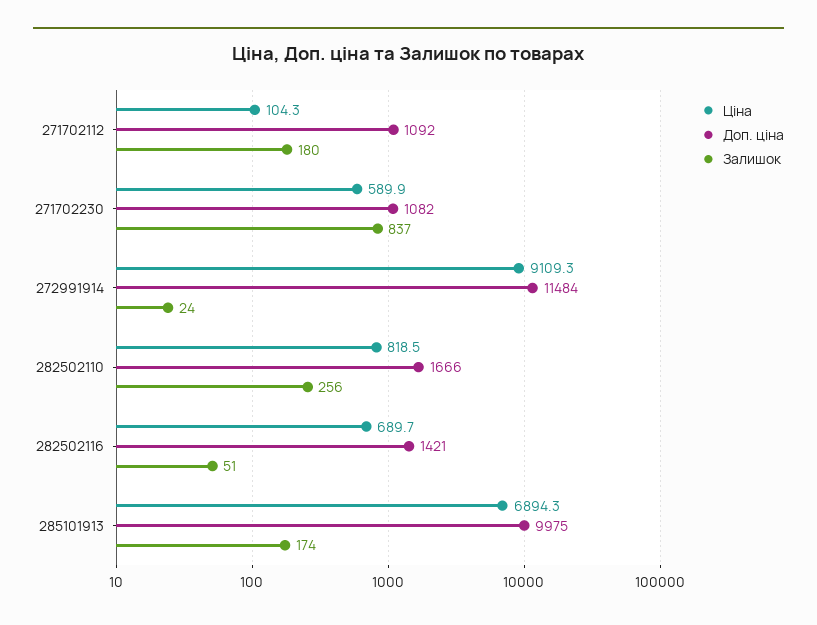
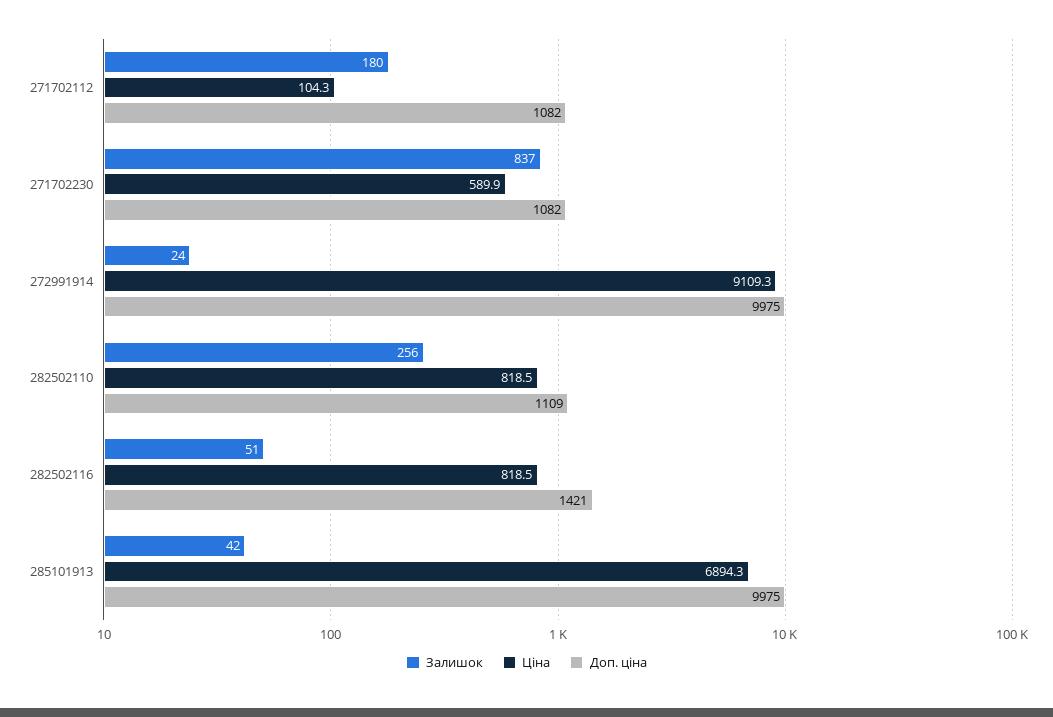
  {
    "Ціна": {
      "271702112": 104.3,
      "271702230": 589.9,
      "272991914": 9109.3,
      "282502110": 818.5,
-     "282502116": 689.7,
+     "282502116": 818.5,
      "285101913": 6894.3
    },
    "Доп. ціна": {
-     "271702112": 1092,
+     "271702112": 1082,
      "271702230": 1082,
-     "272991914": 11484,
+     "272991914": 9975,
-     "282502110": 1666,
+     "282502110": 1109,
      "282502116": 1421,
      "285101913": 9975
    },
    "Залишок": {
      "271702112": 180,
      "271702230": 837,
      "272991914": 24,
      "282502110": 256,
      "282502116": 51,
-     "285101913": 174
+     "285101913": 42
    }
  }

